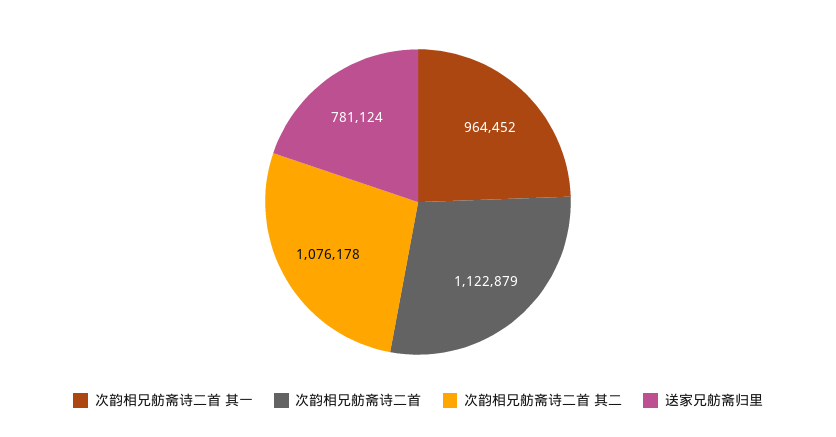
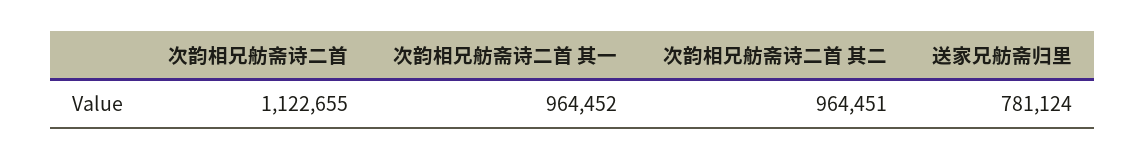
  {
    "次韵相兄舫斋诗二首 其一": 964452,
-   "次韵相兄舫斋诗二首": 1122879,
+   "次韵相兄舫斋诗二首": 1122655,
-   "次韵相兄舫斋诗二首 其二": 1076178,
+   "次韵相兄舫斋诗二首 其二": 964451,
    "送家兄舫斋归里": 781124
  }

